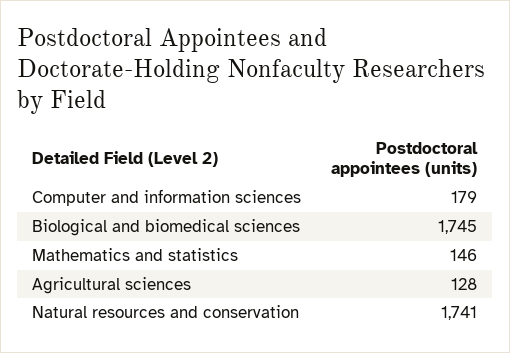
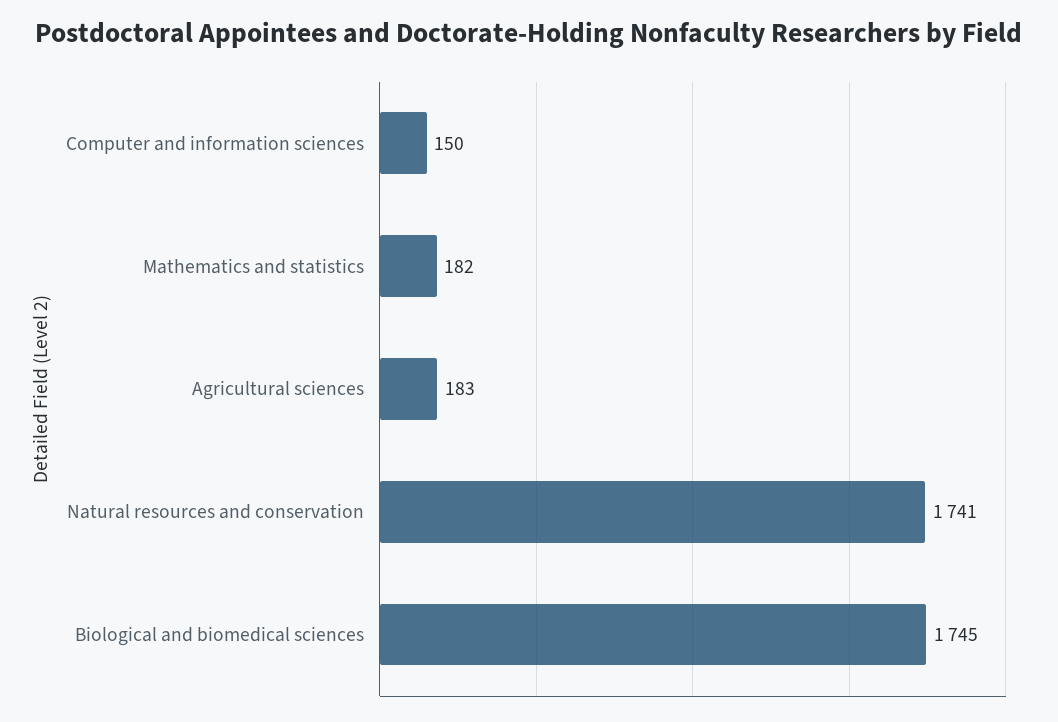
  {
-   "Computer and information sciences": 179,
+   "Computer and information sciences": 150,
    "Biological and biomedical sciences": 1745,
-   "Mathematics and statistics": 146,
+   "Mathematics and statistics": 182,
-   "Agricultural sciences": 128,
+   "Agricultural sciences": 183,
    "Natural resources and conservation": 1741
  }

